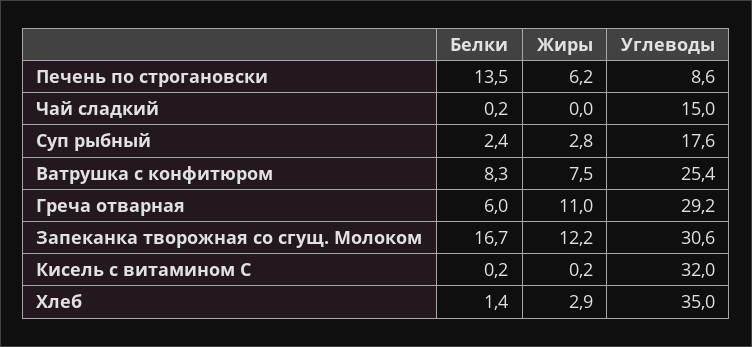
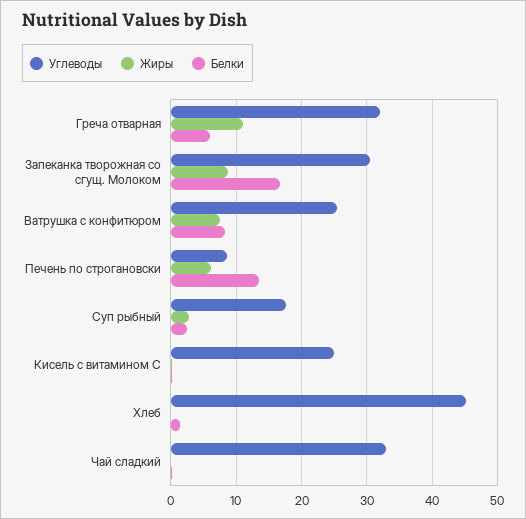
  {
    "Белки": {
      "Печень по строгановски": 13.5,
      "Чай сладкий": 0.2,
      "Суп рыбный": 2.4,
      "Ватрушка с конфитюром": 8.3,
      "Греча отварная": 6,
      "Запеканка творожная со сгущ. Молоком": 16.7,
      "Кисель с витамином С": 0.2,
      "Хлеб": 1.4
    },
    "Жиры": {
      "Печень по строгановски": 6.2,
      "Чай сладкий": 0,
      "Суп рыбный": 2.8,
      "Ватрушка с конфитюром": 7.5,
      "Греча отварная": 11,
-     "Запеканка творожная со сгущ. Молоком": 12.2,
+     "Запеканка творожная со сгущ. Молоком": 9,
      "Кисель с витамином С": 0.2,
-     "Хлеб": 2.9
+     "Хлеб": 0
    },
    "Углеводы": {
      "Печень по строгановски": 8.6,
-     "Чай сладкий": 15,
+     "Чай сладкий": 33,
      "Суп рыбный": 17.6,
      "Ватрушка с конфитюром": 25.4,
-     "Греча отварная": 29.2,
+     "Греча отварная": 32,
      "Запеканка творожная со сгущ. Молоком": 30.6,
-     "Кисель с витамином С": 32,
+     "Кисель с витамином С": 25,
-     "Хлеб": 35
+     "Хлеб": 45
    }
  }

